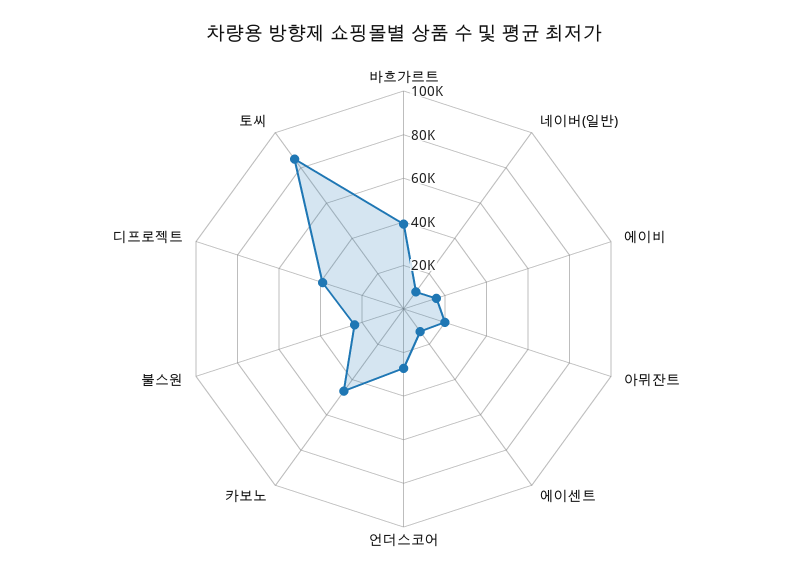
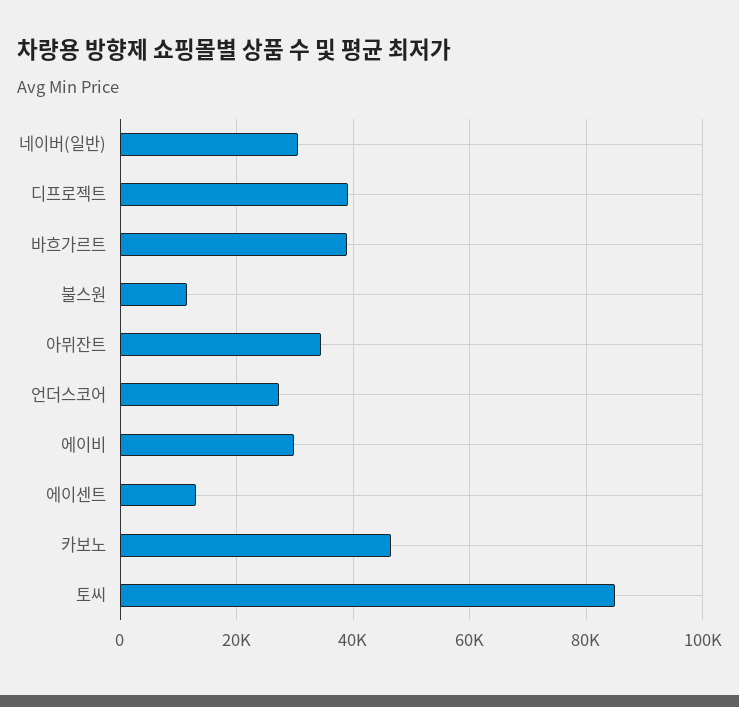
  {
    "바흐가르트": 38000,
-   "네이버(일반)": 10000,
+   "네이버(일반)": 30000,
-   "에이비": 15000,
+   "에이비": 30000,
-   "아뮈잔트": 20000,
+   "아뮈잔트": 34000,
    "에이센트": 12000,
    "언더스코어": 28000,
    "카보노": 46000,
-   "불스원": 25000,
+   "불스원": 12000,
    "디프로젝트": 40000,
    "토씨": 86000
  }

